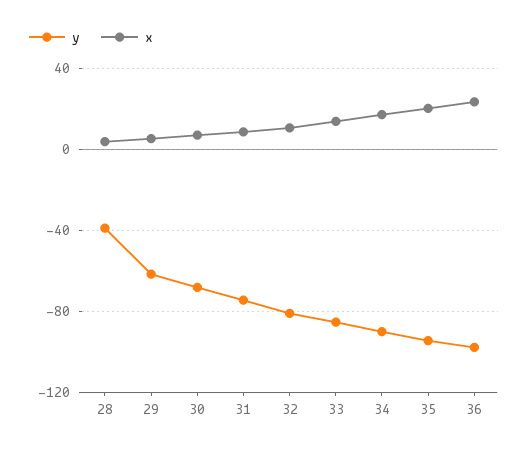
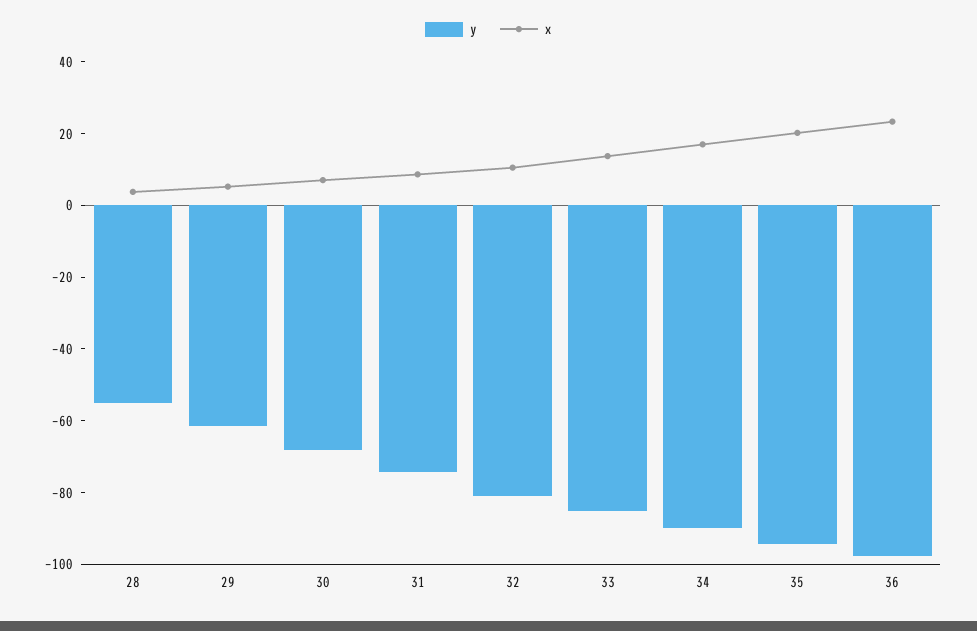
  {
    "y": {
-     "28": -40,
+     "28": -55,
      "29": -60,
      "30": -70,
      "31": -75,
      "32": -80,
      "33": -85,
      "34": -90,
      "35": -95,
      "36": -100
    },
    "x": {
      "28": 5,
      "29": 5,
      "30": 5,
      "31": 10,
      "32": 10,
      "33": 15,
      "34": 15,
      "35": 20,
      "36": 25
    }
  }

